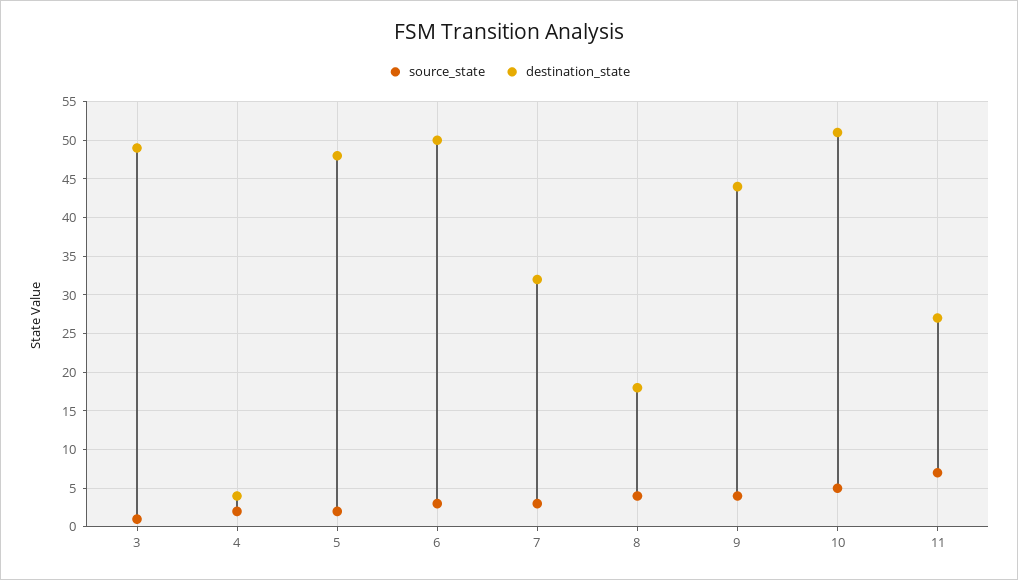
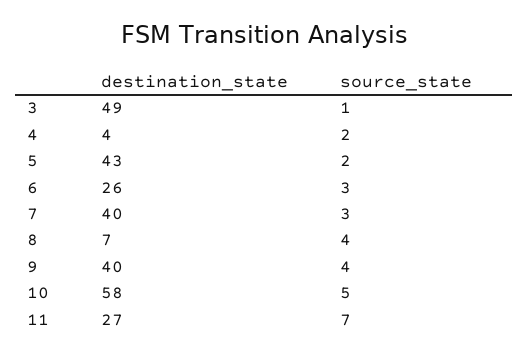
  {
    "source_state": {
      "3": 1,
      "4": 2,
      "5": 2,
      "6": 3,
      "7": 3,
      "8": 4,
      "9": 4,
      "10": 5,
      "11": 7
    },
    "destination_state": {
      "3": 49,
      "4": 4,
-     "5": 48,
+     "5": 43,
-     "6": 50,
+     "6": 26,
-     "7": 32,
+     "7": 40,
-     "8": 18,
+     "8": 7,
-     "9": 44,
+     "9": 40,
-     "10": 51,
+     "10": 58,
      "11": 27
    }
  }

